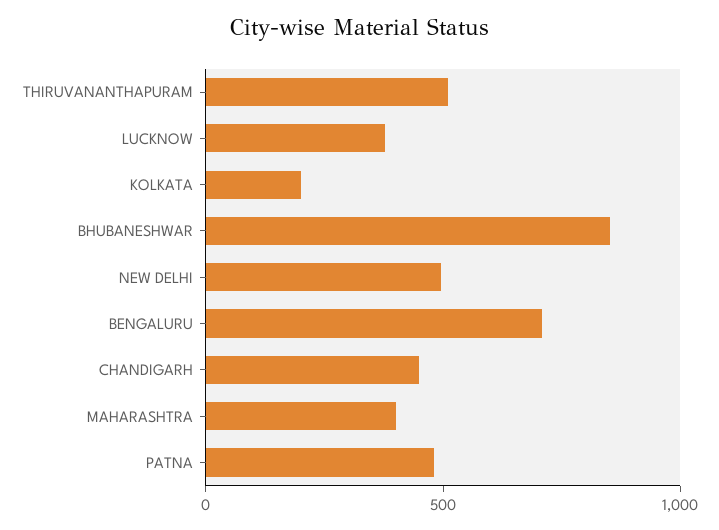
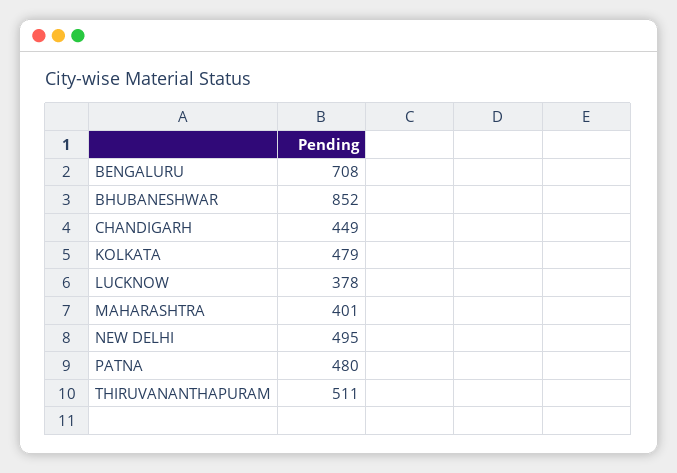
  {
    "THIRUVANANTHAPURAM": 511,
    "LUCKNOW": 378,
-   "KOLKATA": 200,
+   "KOLKATA": 479,
    "BHUBANESHWAR": 852,
    "NEW DELHI": 495,
    "BENGALURU": 708,
    "CHANDIGARH": 449,
    "MAHARASHTRA": 401,
    "PATNA": 480
  }

